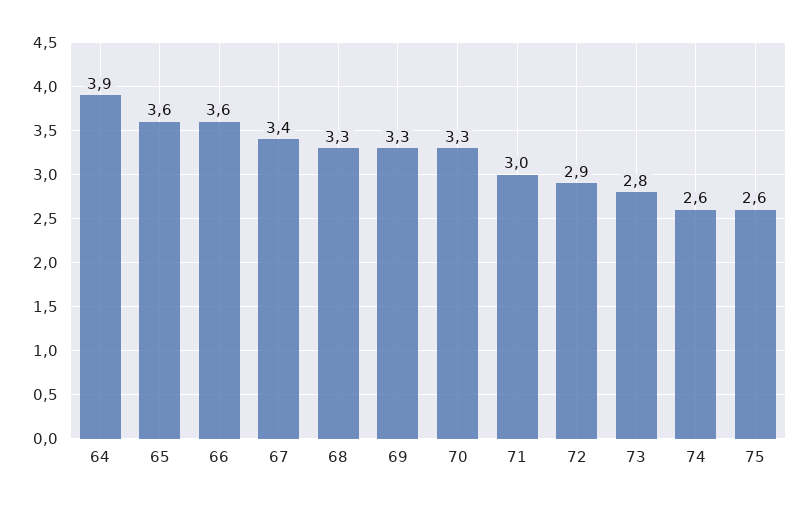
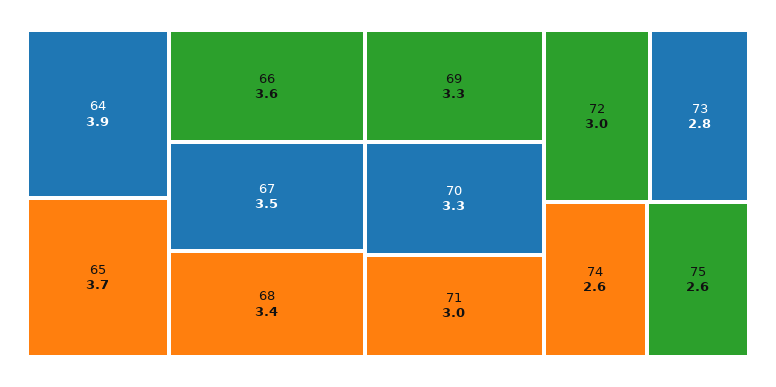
  {
    "64": 3.9,
-   "65": 3.6,
+   "65": 3.7,
    "66": 3.6,
-   "67": 3.4,
+   "67": 3.5,
-   "68": 3.3,
+   "68": 3.4,
    "69": 3.3,
    "70": 3.3,
    "71": 3,
-   "72": 2.9,
+   "72": 3,
    "73": 2.8,
    "74": 2.6,
    "75": 2.6
  }

